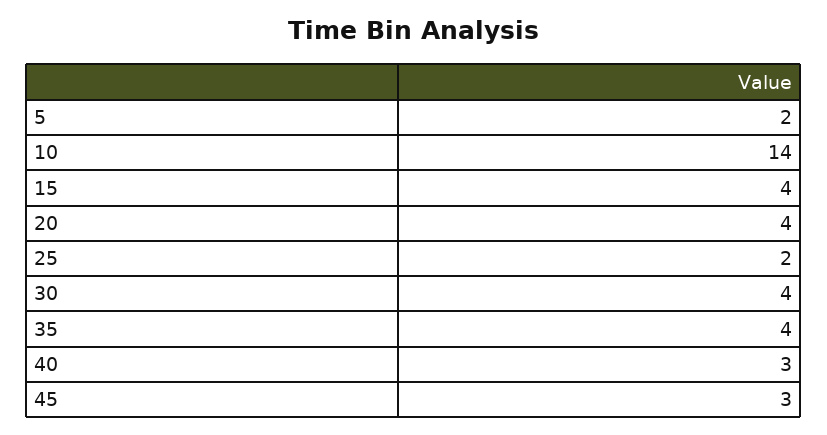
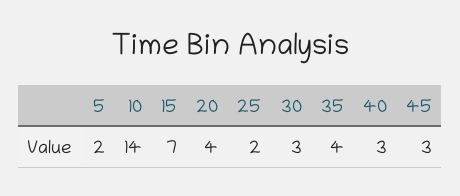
  {
    "5": 2,
    "10": 14,
-   "15": 4,
+   "15": 7,
    "20": 4,
    "25": 2,
-   "30": 4,
+   "30": 3,
    "35": 4,
    "40": 3,
    "45": 3
  }

